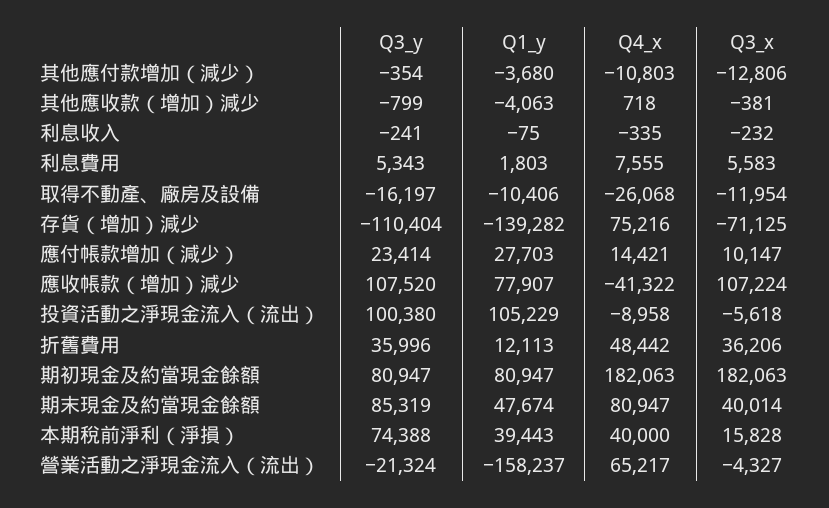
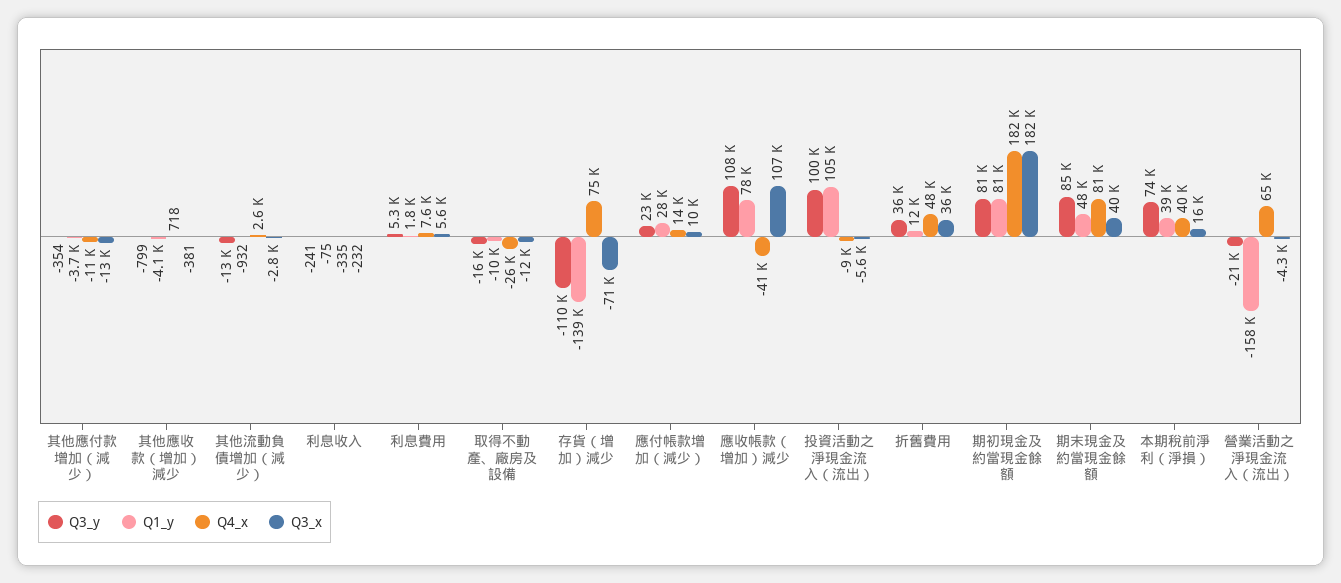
  {
    "Q3_y": {
      "其他應付款增加（減少）": -354,
      "其他應收款（增加）減少": -799,
      "利息收入": -241,
      "利息費用": 5343,
      "取得不動產、廠房及設備": -16197,
      "存貨（增加）減少": -110404,
      "應付帳款增加（減少）": 23414,
      "應收帳款（增加）減少": 107520,
      "投資活動之淨現金流入（流出）": 100380,
      "折舊費用": 35996,
      "期初現金及約當現金餘額": 80947,
      "期末現金及約當現金餘額": 85319,
      "本期稅前淨利（淨損）": 74388,
-     "營業活動之淨現金流入（流出）": -21324
+     "營業活動之淨現金流入（流出）": -21324,
+     "其他流動負債增加（減少）": -13000
    },
    "Q1_y": {
      "其他應付款增加（減少）": -3680,
      "其他應收款（增加）減少": -4063,
      "利息收入": -75,
      "利息費用": 1803,
      "取得不動產、廠房及設備": -10406,
      "存貨（增加）減少": -139282,
      "應付帳款增加（減少）": 27703,
      "應收帳款（增加）減少": 77907,
      "投資活動之淨現金流入（流出）": 105229,
      "折舊費用": 12113,
      "期初現金及約當現金餘額": 80947,
      "期末現金及約當現金餘額": 47674,
      "本期稅前淨利（淨損）": 39443,
-     "營業活動之淨現金流入（流出）": -158237
+     "營業活動之淨現金流入（流出）": -158237,
+     "其他流動負債增加（減少）": -932
    },
    "Q4_x": {
      "其他應付款增加（減少）": -10803,
      "其他應收款（增加）減少": 718,
      "利息收入": -335,
      "利息費用": 7555,
      "取得不動產、廠房及設備": -26068,
      "存貨（增加）減少": 75216,
      "應付帳款增加（減少）": 14421,
      "應收帳款（增加）減少": -41322,
      "投資活動之淨現金流入（流出）": -8958,
      "折舊費用": 48442,
      "期初現金及約當現金餘額": 182063,
      "期末現金及約當現金餘額": 80947,
      "本期稅前淨利（淨損）": 40000,
-     "營業活動之淨現金流入（流出）": 65217
+     "營業活動之淨現金流入（流出）": 65217,
+     "其他流動負債增加（減少）": 2600
    },
    "Q3_x": {
      "其他應付款增加（減少）": -12806,
      "其他應收款（增加）減少": -381,
      "利息收入": -232,
      "利息費用": 5583,
      "取得不動產、廠房及設備": -11954,
      "存貨（增加）減少": -71125,
      "應付帳款增加（減少）": 10147,
      "應收帳款（增加）減少": 107224,
      "投資活動之淨現金流入（流出）": -5618,
      "折舊費用": 36206,
      "期初現金及約當現金餘額": 182063,
      "期末現金及約當現金餘額": 40014,
      "本期稅前淨利（淨損）": 15828,
-     "營業活動之淨現金流入（流出）": -4327
+     "營業活動之淨現金流入（流出）": -4327,
+     "其他流動負債增加（減少）": -2800
    }
  }

